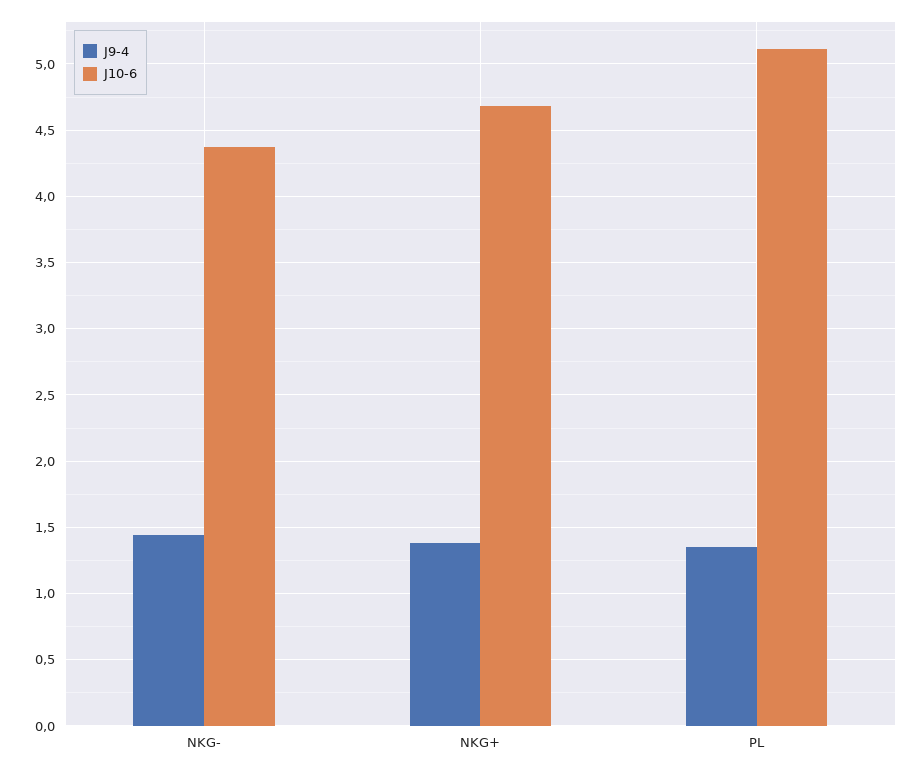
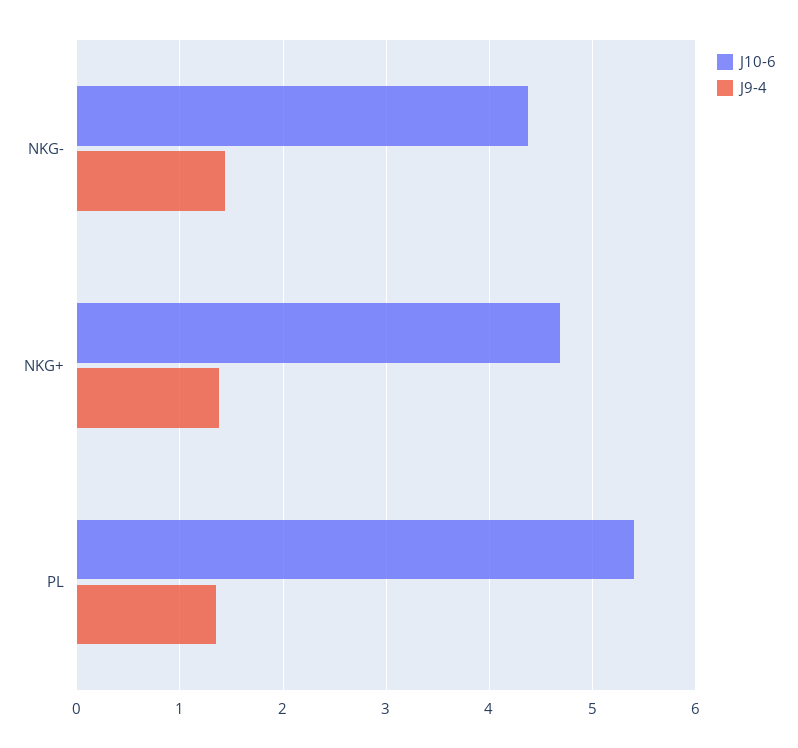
  {
    "J9-4": {
      "NKG-": 1.45,
      "NKG+": 1.4,
      "PL": 1.35
    },
    "J10-6": {
      "NKG-": 4.35,
      "NKG+": 4.7,
-     "PL": 5.1
+     "PL": 5.4
    }
  }

